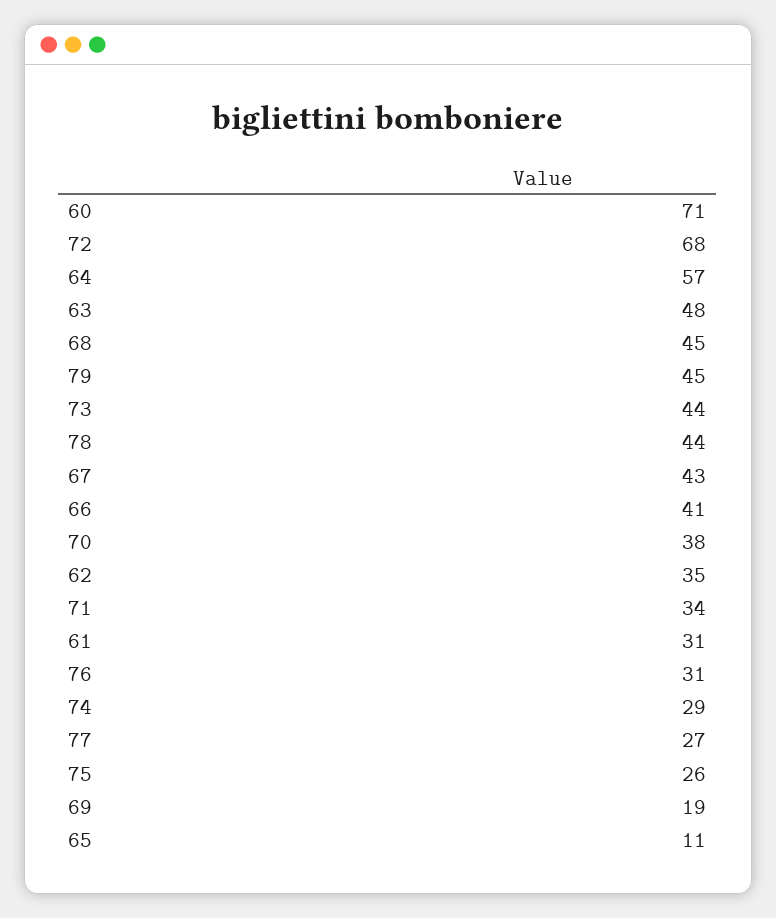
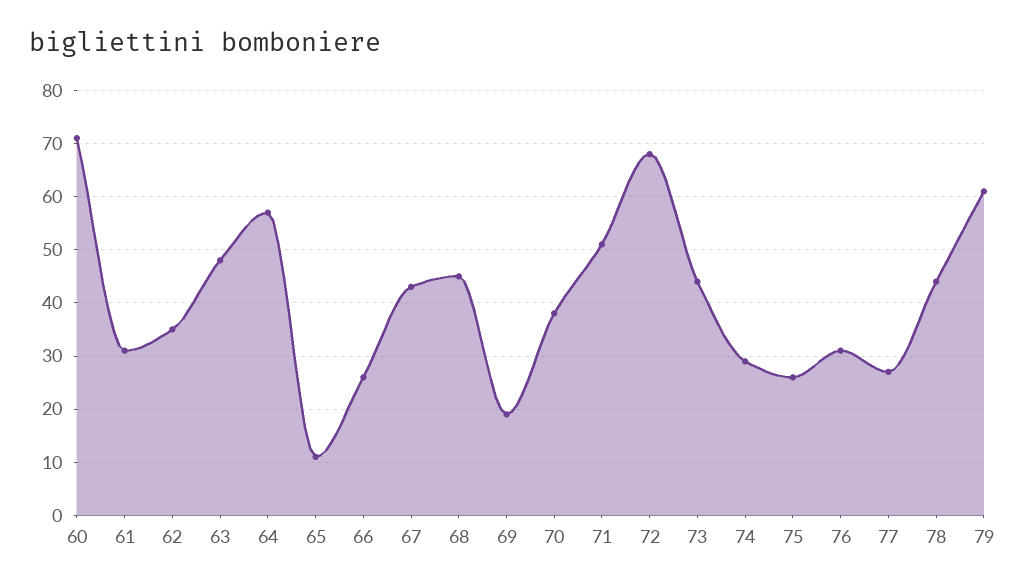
  {
    "60": 71,
    "72": 68,
    "64": 57,
    "63": 48,
    "68": 45,
-   "79": 45,
+   "79": 60,
    "73": 44,
    "78": 44,
    "67": 43,
-   "66": 41,
+   "66": 25,
    "70": 38,
    "62": 35,
-   "71": 34,
+   "71": 50,
    "61": 31,
    "76": 31,
    "74": 29,
    "77": 27,
    "75": 26,
    "69": 19,
    "65": 11
  }

